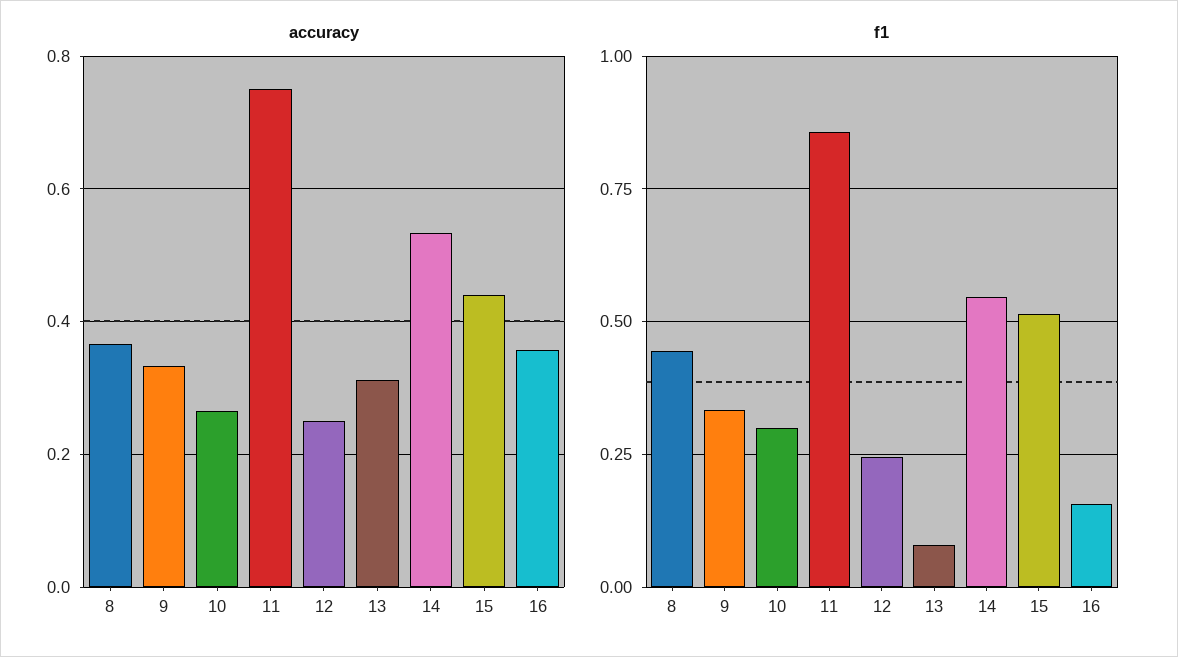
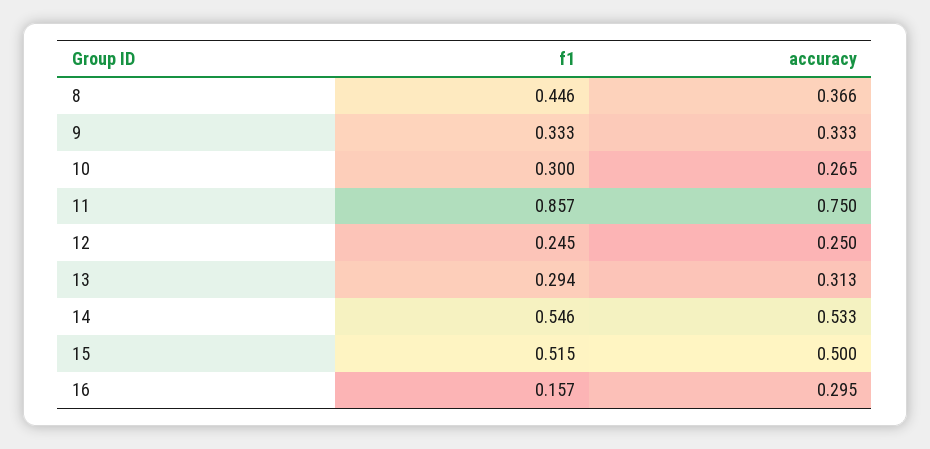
  {
    "accuracy": {
      "8": 0.366,
      "9": 0.333,
      "10": 0.265,
      "11": 0.75,
      "12": 0.25,
      "13": 0.313,
      "14": 0.533,
-     "15": 0.44,
+     "15": 0.5,
-     "16": 0.36
+     "16": 0.295
    },
    "f1": {
      "8": 0.446,
      "9": 0.333,
      "10": 0.3,
      "11": 0.857,
      "12": 0.245,
-     "13": 0.075,
+     "13": 0.294,
      "14": 0.546,
      "15": 0.515,
      "16": 0.157
    }
  }

